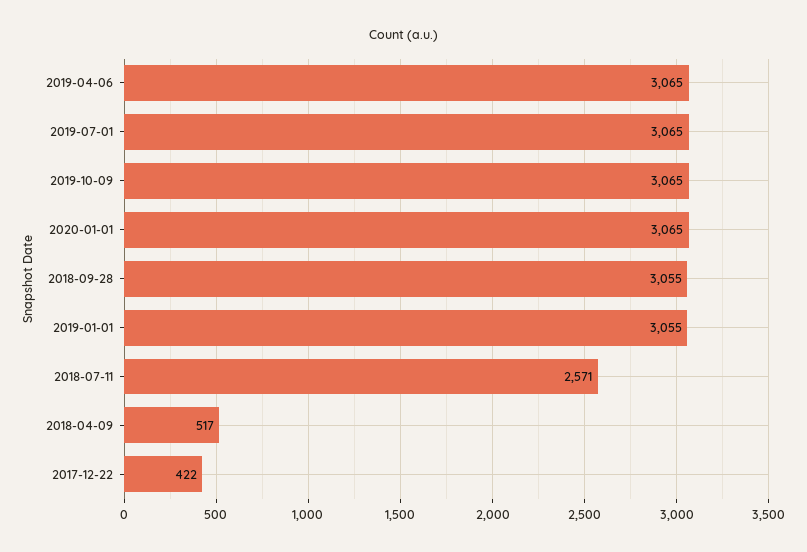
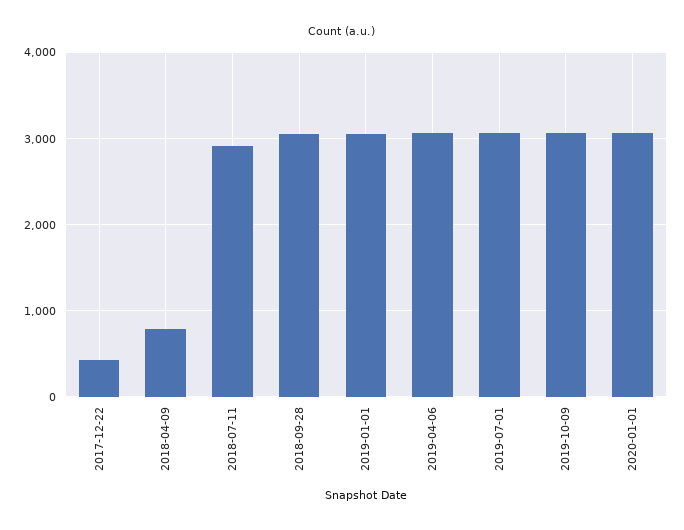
  {
    "2019-04-06": 3065,
    "2019-07-01": 3065,
    "2019-10-09": 3065,
    "2020-01-01": 3065,
    "2018-09-28": 3055,
    "2019-01-01": 3055,
-   "2018-07-11": 2571,
+   "2018-07-11": 2900,
-   "2018-04-09": 517,
+   "2018-04-09": 800,
    "2017-12-22": 422
  }

